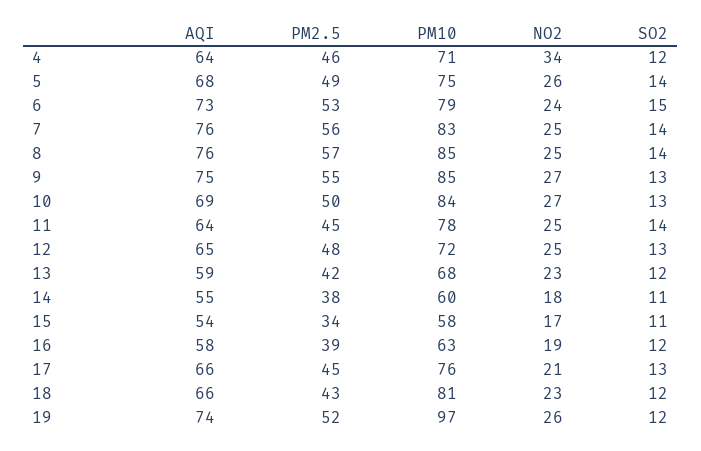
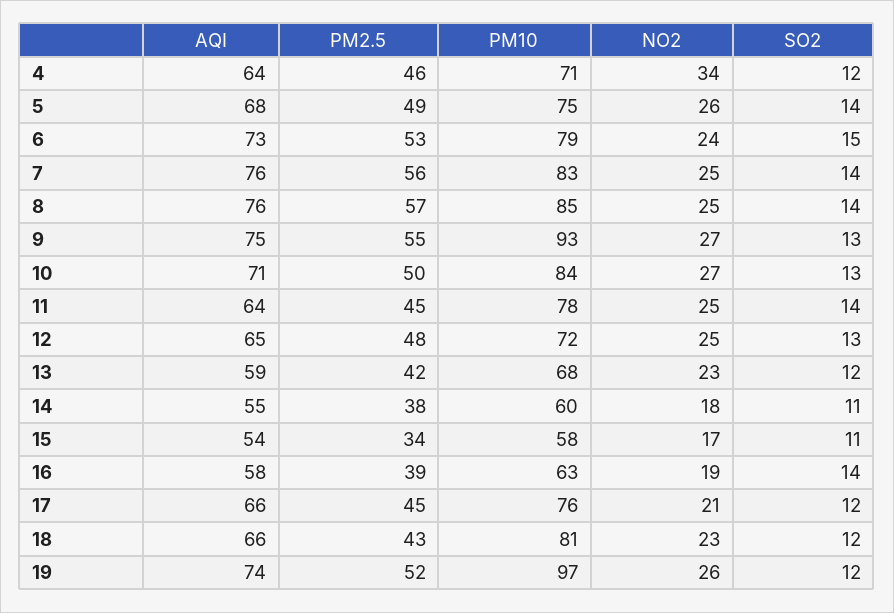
  {
    "AQI": {
      "4": 64,
      "5": 68,
      "6": 73,
      "7": 76,
      "8": 76,
      "9": 75,
-     "10": 69,
+     "10": 71,
      "11": 64,
      "12": 65,
      "13": 59,
      "14": 55,
      "15": 54,
      "16": 58,
      "17": 66,
      "18": 66,
      "19": 74
    },
    "PM2.5": {
      "4": 46,
      "5": 49,
      "6": 53,
      "7": 56,
      "8": 57,
      "9": 55,
      "10": 50,
      "11": 45,
      "12": 48,
      "13": 42,
      "14": 38,
      "15": 34,
      "16": 39,
      "17": 45,
      "18": 43,
      "19": 52
    },
    "PM10": {
      "4": 71,
      "5": 75,
      "6": 79,
      "7": 83,
      "8": 85,
-     "9": 85,
+     "9": 93,
      "10": 84,
      "11": 78,
      "12": 72,
      "13": 68,
      "14": 60,
      "15": 58,
      "16": 63,
      "17": 76,
      "18": 81,
      "19": 97
    },
    "NO2": {
      "4": 34,
      "5": 26,
      "6": 24,
      "7": 25,
      "8": 25,
      "9": 27,
      "10": 27,
      "11": 25,
      "12": 25,
      "13": 23,
      "14": 18,
      "15": 17,
      "16": 19,
      "17": 21,
      "18": 23,
      "19": 26
    },
    "SO2": {
      "4": 12,
      "5": 14,
      "6": 15,
      "7": 14,
      "8": 14,
      "9": 13,
      "10": 13,
      "11": 14,
      "12": 13,
      "13": 12,
      "14": 11,
      "15": 11,
-     "16": 12,
+     "16": 14,
-     "17": 13,
+     "17": 12,
      "18": 12,
      "19": 12
    }
  }

